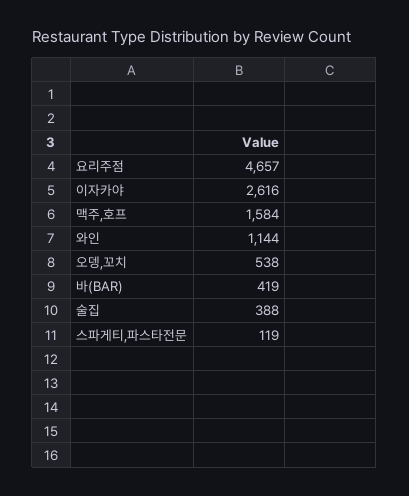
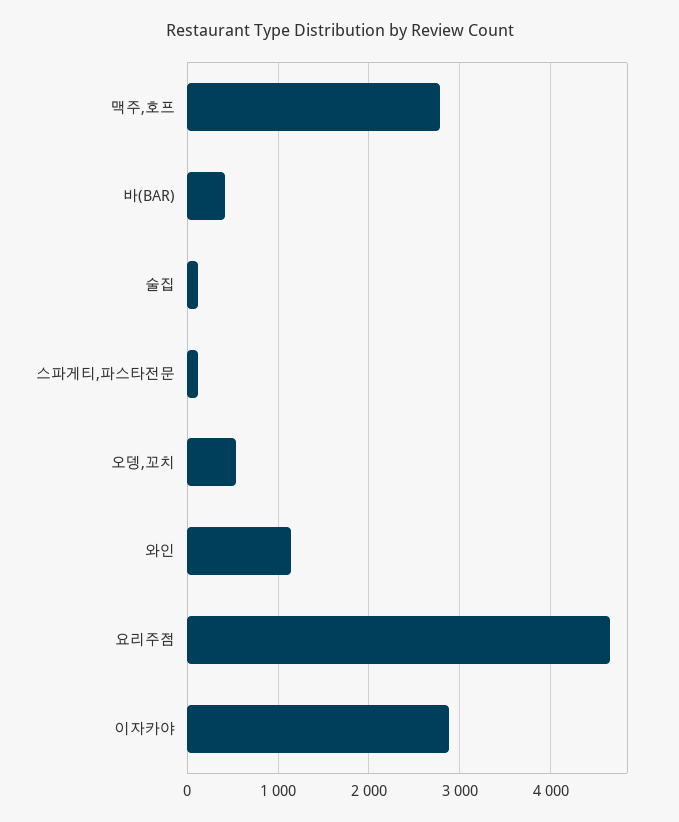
  {
    "요리주점": 4657,
-   "이자카야": 2616,
+   "이자카야": 2900,
-   "맥주,호프": 1584,
+   "맥주,호프": 2800,
    "와인": 1144,
    "오뎅,꼬치": 538,
    "바(BAR)": 419,
-   "술집": 388,
+   "술집": 100,
    "스파게티,파스타전문": 119
  }

